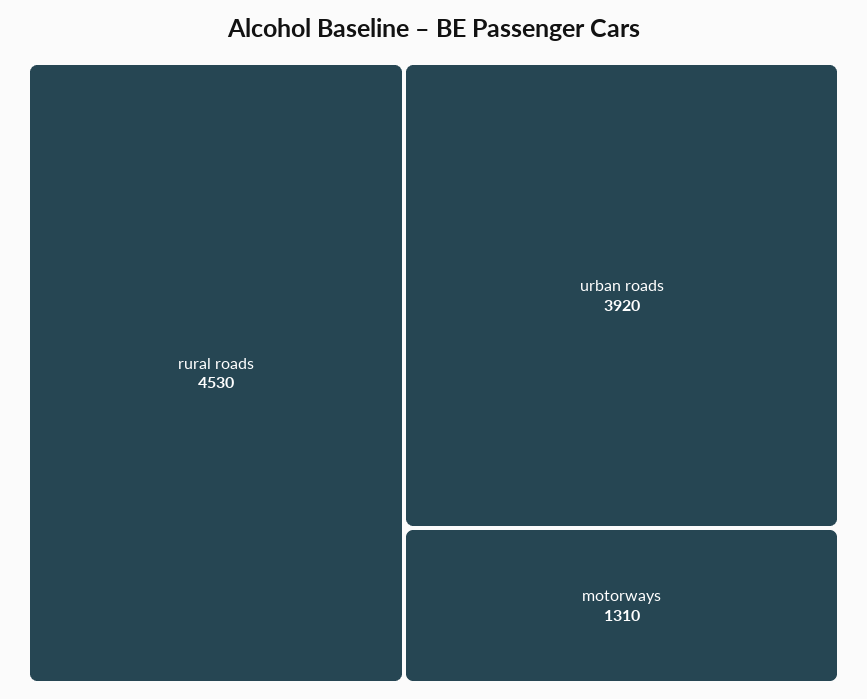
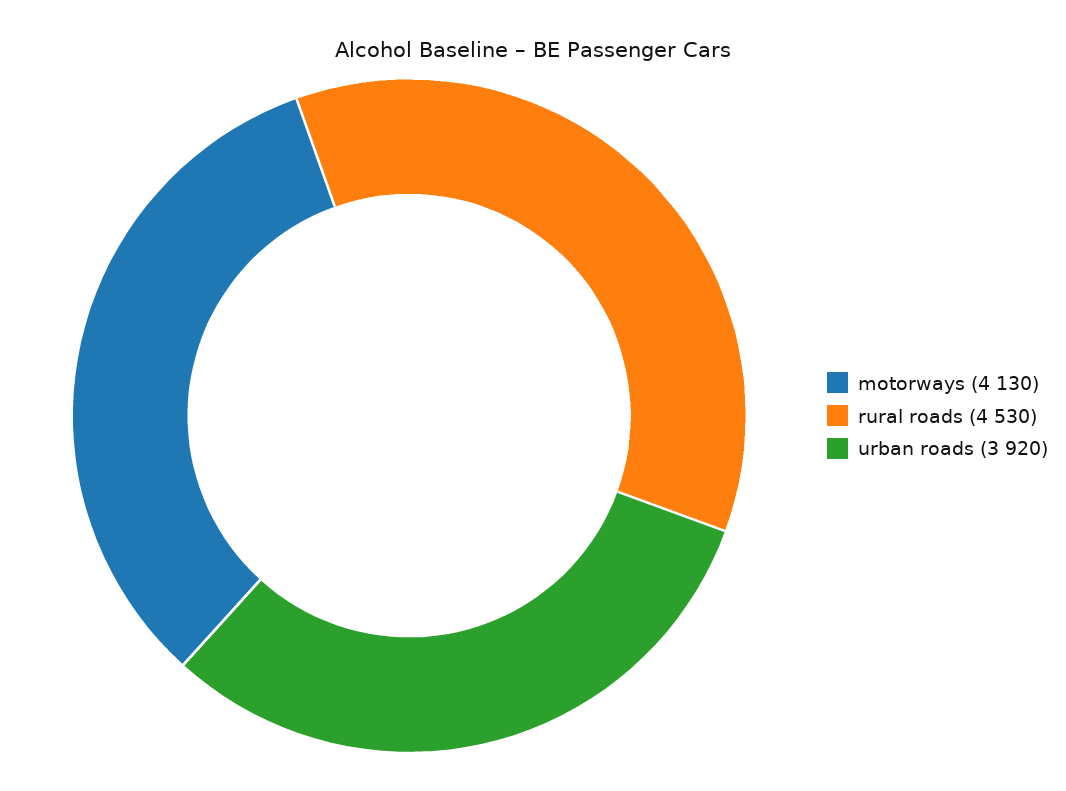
  {
    "rural roads": 4530,
    "urban roads": 3920,
-   "motorways": 1310
+   "motorways": 4130
  }

